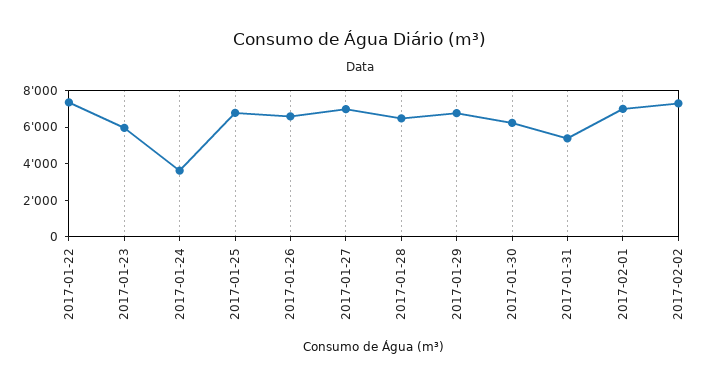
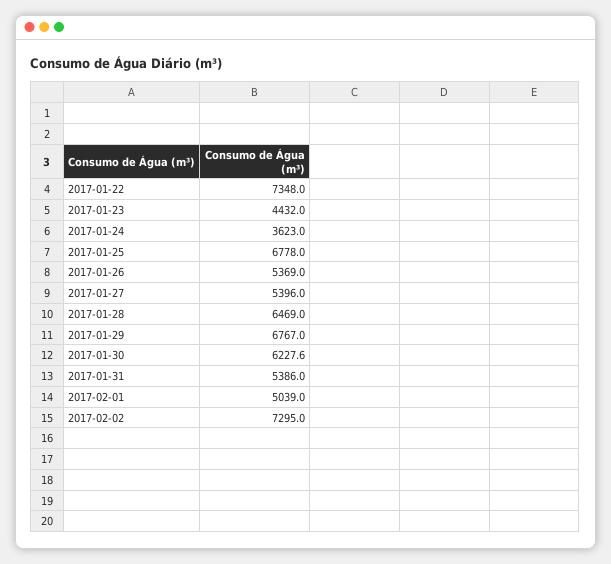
  {
    "2017-01-22": 7348,
-   "2017-01-23": 6000,
+   "2017-01-23": 4432,
    "2017-01-24": 3623,
    "2017-01-25": 6778,
-   "2017-01-26": 6500,
+   "2017-01-26": 5369,
-   "2017-01-27": 7000,
+   "2017-01-27": 5396,
    "2017-01-28": 6469,
    "2017-01-29": 6767,
    "2017-01-30": 6227.6,
    "2017-01-31": 5386,
-   "2017-02-01": 7000,
+   "2017-02-01": 5039,
    "2017-02-02": 7295
  }

